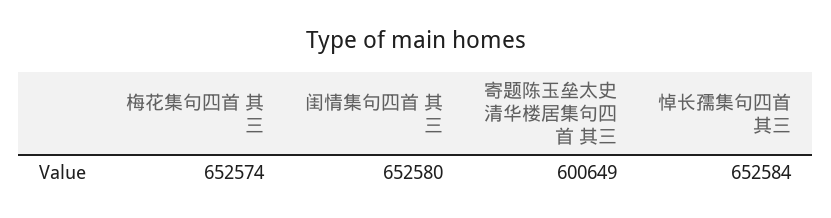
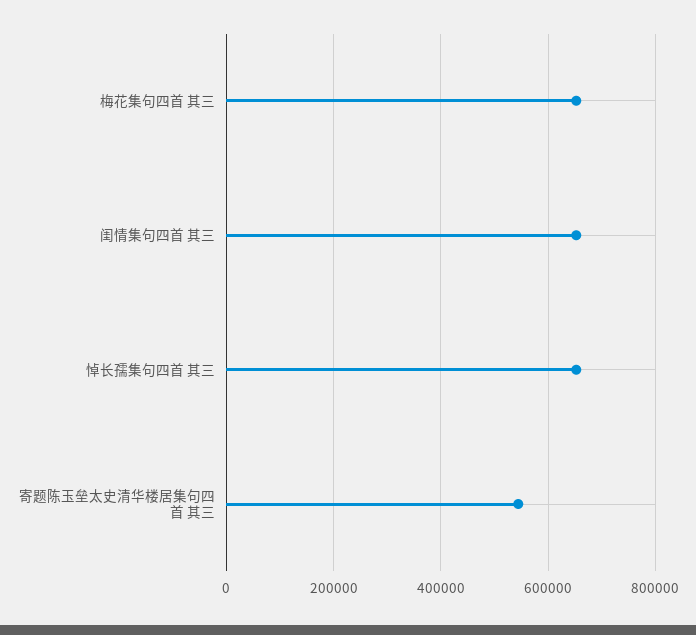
  {
    "梅花集句四首 其三": 652574,
    "闺情集句四首 其三": 652580,
-   "寄题陈玉垒太史清华楼居集句四首 其三": 600649,
+   "寄题陈玉垒太史清华楼居集句四首 其三": 540000,
    "悼长孺集句四首 其三": 652584
  }

